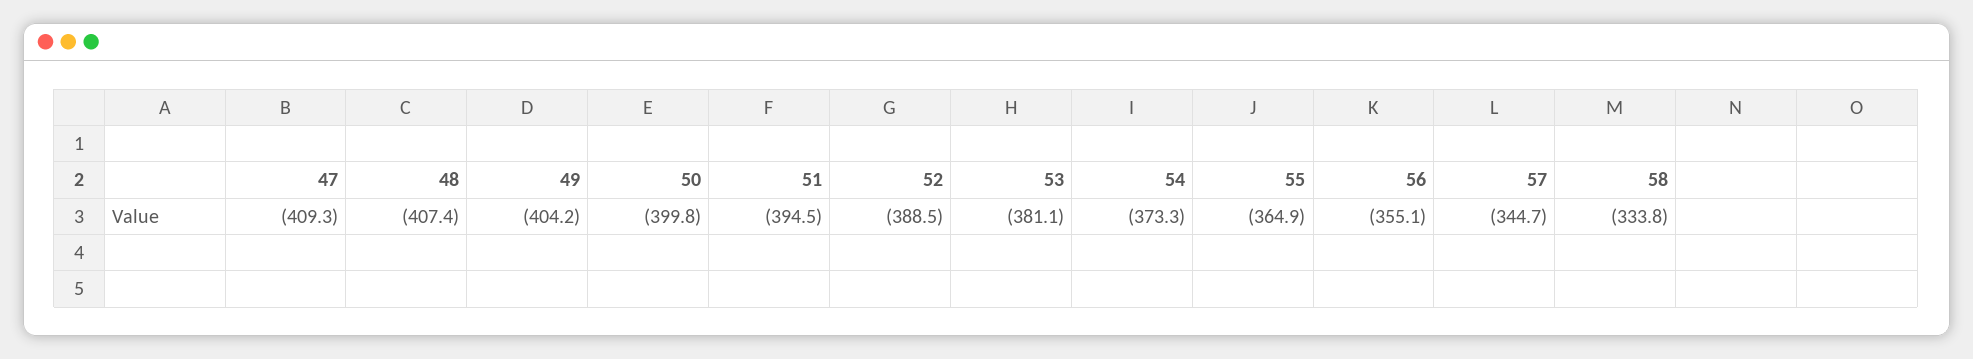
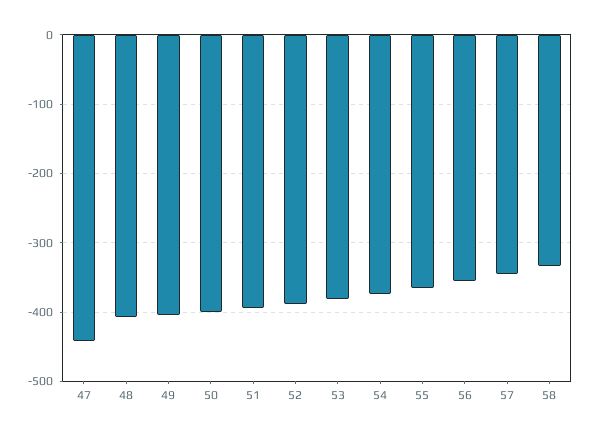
  {
-   "47": -409.3,
+   "47": -440,
    "48": -407.4,
    "49": -404.2,
    "50": -399.8,
    "51": -394.5,
    "52": -388.5,
    "53": -381.1,
    "54": -373.3,
    "55": -364.9,
    "56": -355.1,
    "57": -344.7,
    "58": -333.8
  }

